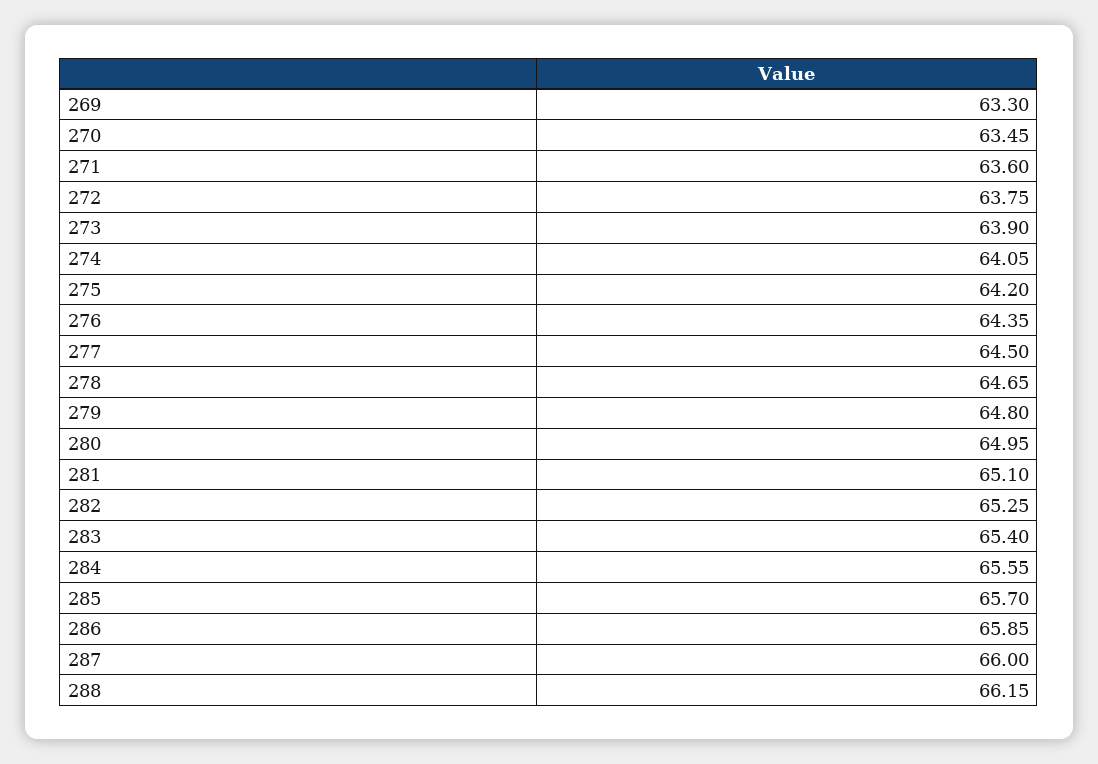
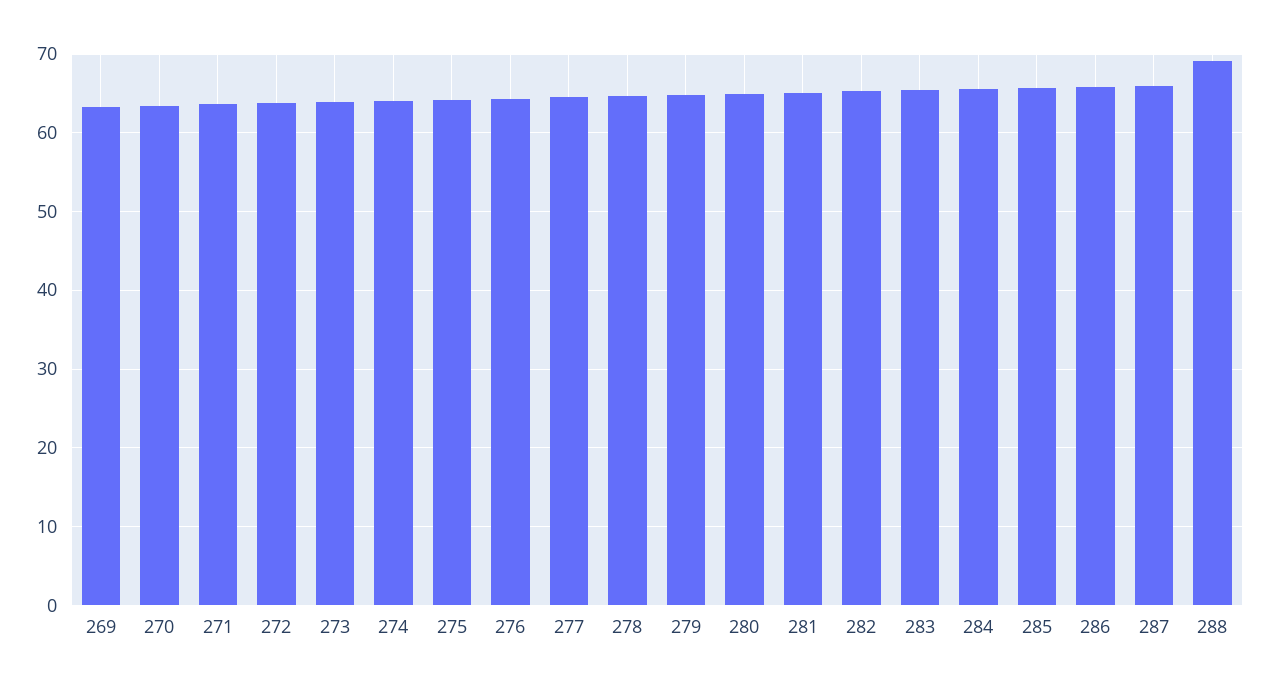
  {
    "269": 63.3,
    "270": 63.45,
    "271": 63.6,
    "272": 63.75,
    "273": 63.9,
    "274": 64.05,
    "275": 64.2,
    "276": 64.35,
    "277": 64.5,
    "278": 64.65,
    "279": 64.8,
    "280": 64.95,
    "281": 65.1,
    "282": 65.25,
    "283": 65.4,
    "284": 65.55,
    "285": 65.7,
    "286": 65.85,
    "287": 66,
-   "288": 66.15
+   "288": 69
  }

